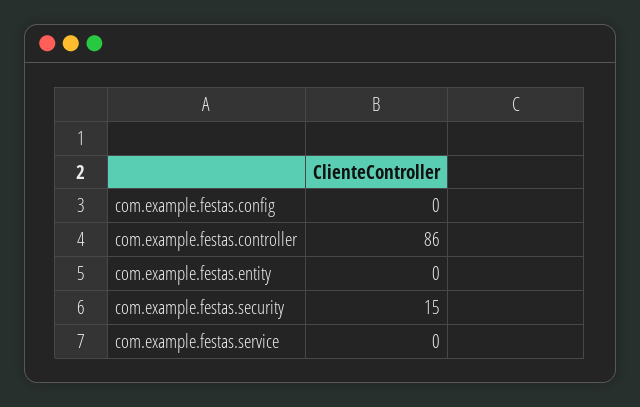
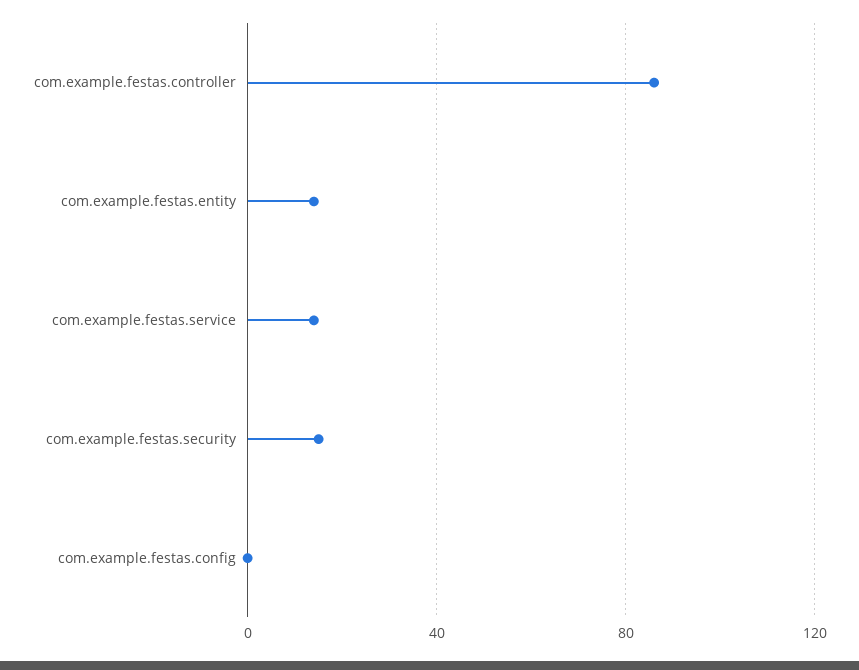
  {
    "com.example.festas.config": 0,
    "com.example.festas.controller": 86,
-   "com.example.festas.entity": 0,
+   "com.example.festas.entity": 15,
    "com.example.festas.security": 15,
-   "com.example.festas.service": 0
+   "com.example.festas.service": 15
  }

